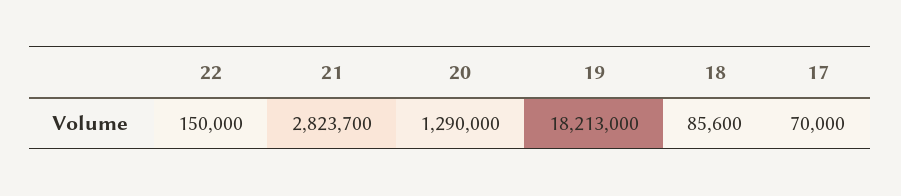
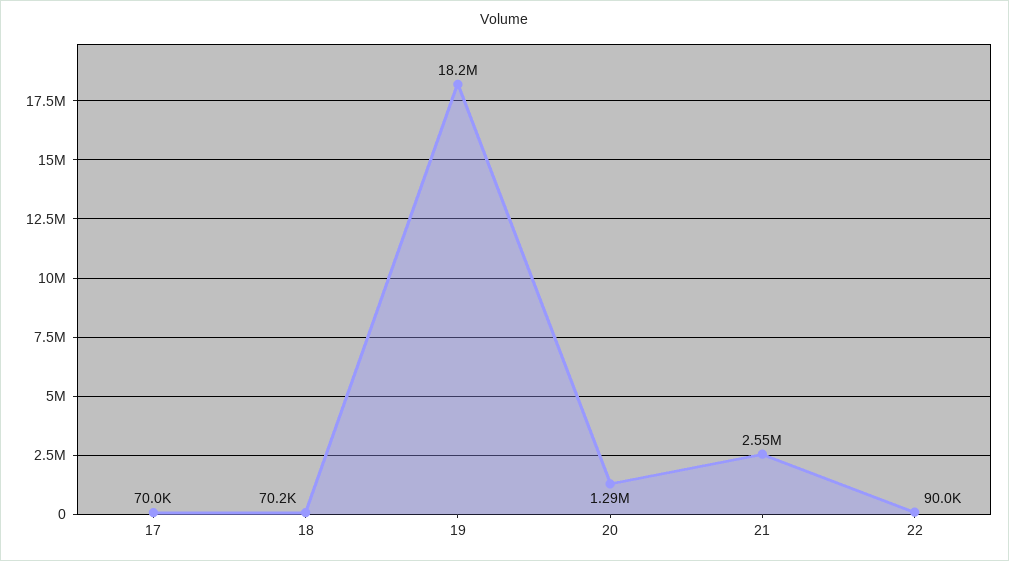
  {
-   "22": 150000,
+   "22": 90000,
-   "21": 2823700,
+   "21": 2550000,
    "20": 1290000,
    "19": 18213000,
-   "18": 85600,
+   "18": 70200,
    "17": 70000
  }

